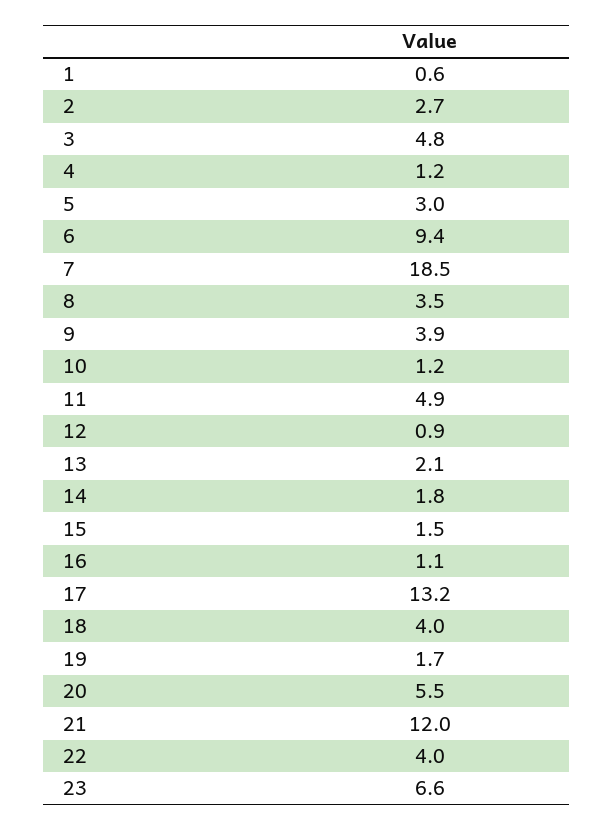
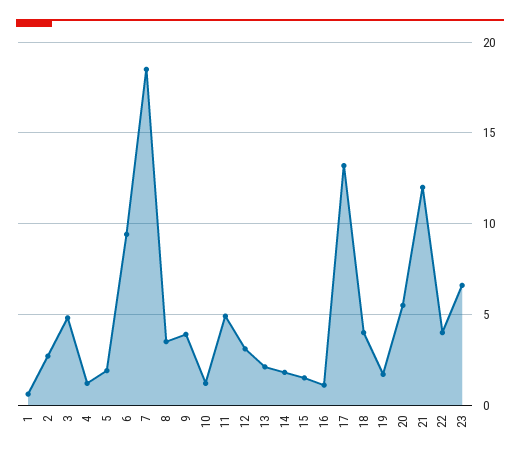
  {
    "1": 0.6,
    "2": 2.7,
    "3": 4.8,
    "4": 1.2,
-   "5": 3,
+   "5": 2,
    "6": 9.4,
    "7": 18.5,
    "8": 3.5,
    "9": 3.9,
    "10": 1.2,
    "11": 4.9,
-   "12": 0.9,
+   "12": 3,
    "13": 2.1,
    "14": 1.8,
    "15": 1.5,
    "16": 1.1,
    "17": 13.2,
    "18": 4,
    "19": 1.7,
    "20": 5.5,
    "21": 12,
    "22": 4,
    "23": 6.6
  }

